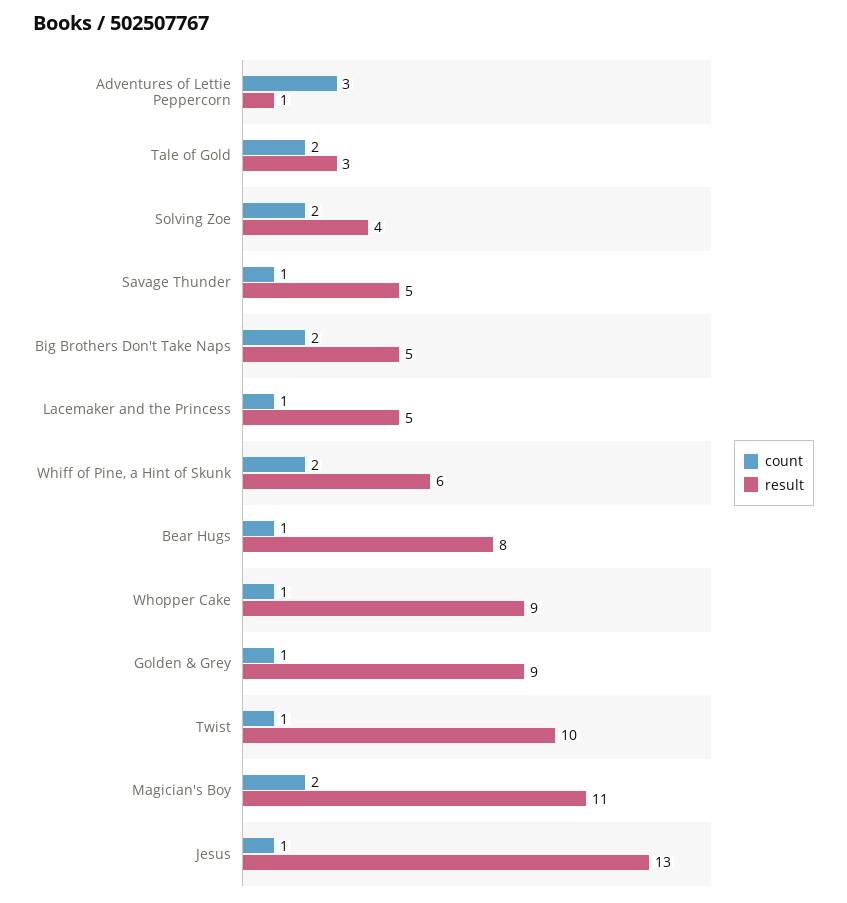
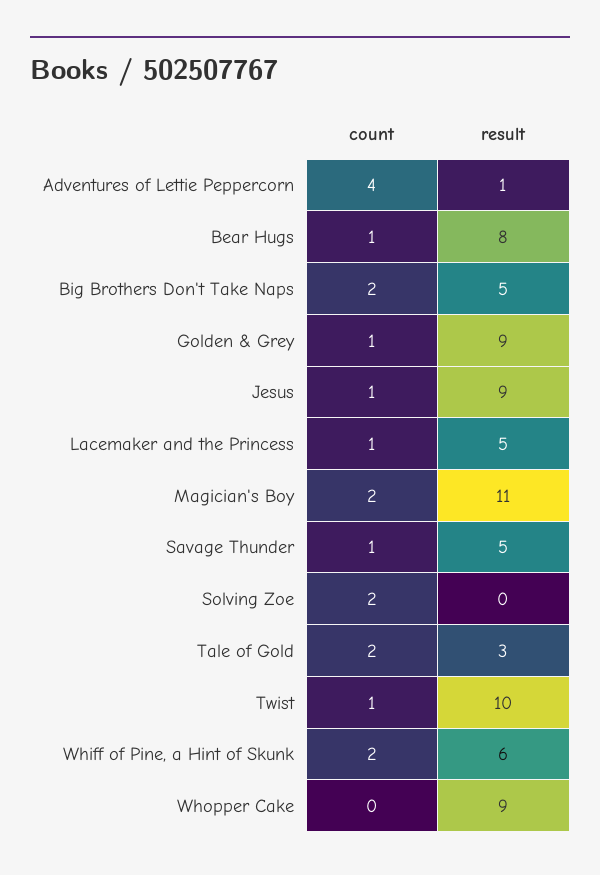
  {
    "count": {
-     "Adventures of Lettie Peppercorn": 3,
+     "Adventures of Lettie Peppercorn": 4,
      "Tale of Gold": 2,
      "Solving Zoe": 2,
      "Savage Thunder": 1,
      "Big Brothers Don't Take Naps": 2,
      "Lacemaker and the Princess": 1,
      "Whiff of Pine, a Hint of Skunk": 2,
      "Bear Hugs": 1,
-     "Whopper Cake": 1,
+     "Whopper Cake": 0,
      "Golden & Grey": 1,
      "Twist": 1,
      "Magician's Boy": 2,
      "Jesus": 1
    },
    "result": {
      "Adventures of Lettie Peppercorn": 1,
      "Tale of Gold": 3,
-     "Solving Zoe": 4,
+     "Solving Zoe": 0,
      "Savage Thunder": 5,
      "Big Brothers Don't Take Naps": 5,
      "Lacemaker and the Princess": 5,
      "Whiff of Pine, a Hint of Skunk": 6,
      "Bear Hugs": 8,
      "Whopper Cake": 9,
      "Golden & Grey": 9,
      "Twist": 10,
      "Magician's Boy": 11,
-     "Jesus": 13
+     "Jesus": 9
    }
  }

